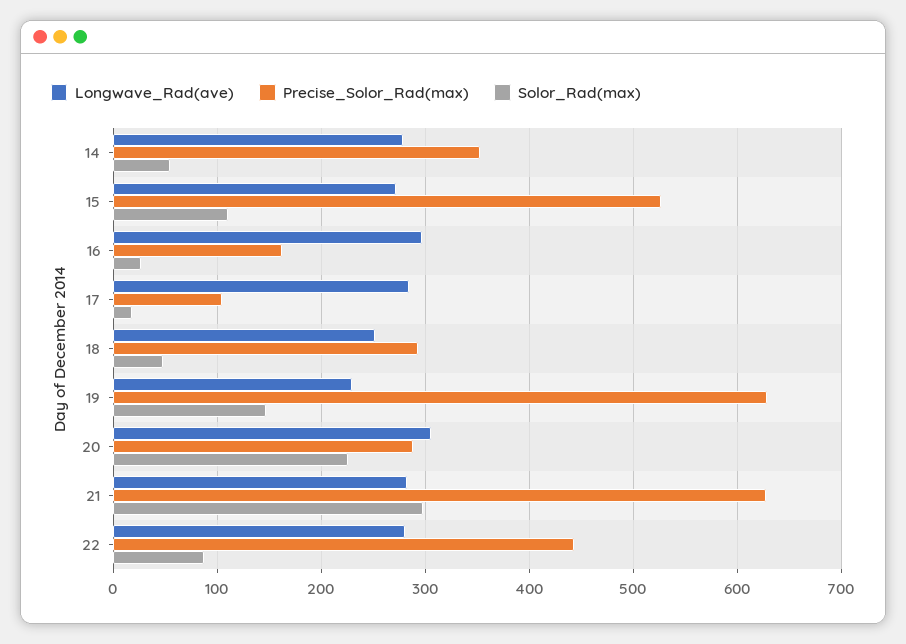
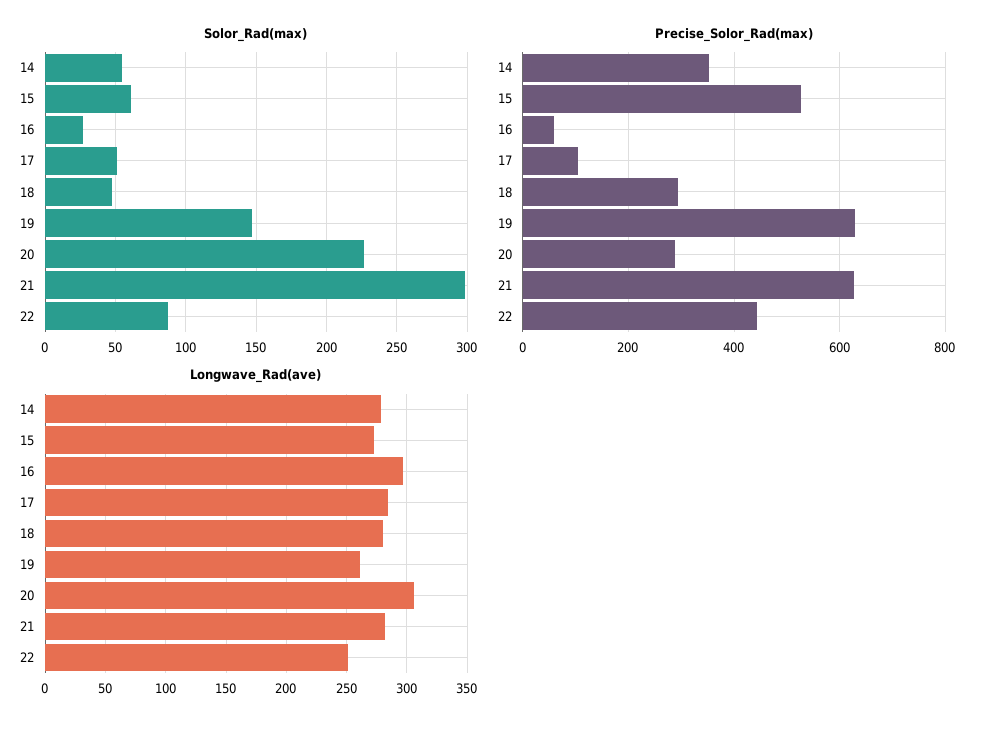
  {
    "Longwave_Rad(ave)": {
      "14": 280,
      "15": 270,
      "16": 295,
      "17": 285,
-     "18": 250,
+     "18": 280,
-     "19": 230,
+     "19": 260,
      "20": 305,
      "21": 280,
-     "22": 280
+     "22": 250
    },
    "Precise_Solor_Rad(max)": {
      "14": 350,
      "15": 530,
-     "16": 160,
+     "16": 60,
      "17": 100,
      "18": 290,
      "19": 630,
      "20": 290,
      "21": 630,
      "22": 440
    },
    "Solor_Rad(max)": {
      "14": 55,
-     "15": 110,
+     "15": 60,
      "16": 25,
-     "17": 20,
+     "17": 50,
      "18": 50,
      "19": 145,
      "20": 225,
      "21": 300,
      "22": 90
    }
  }

